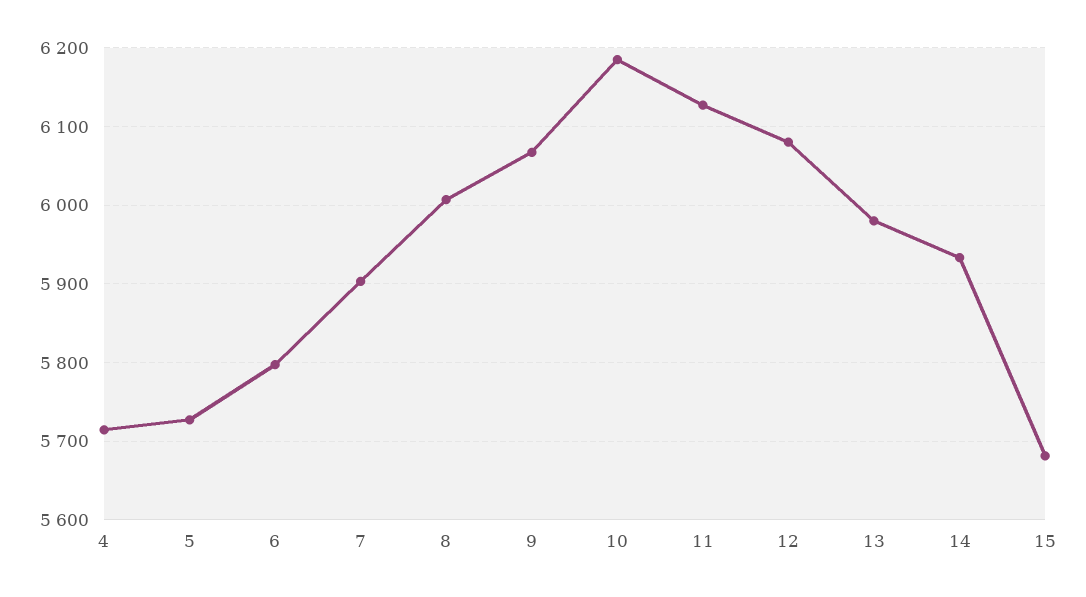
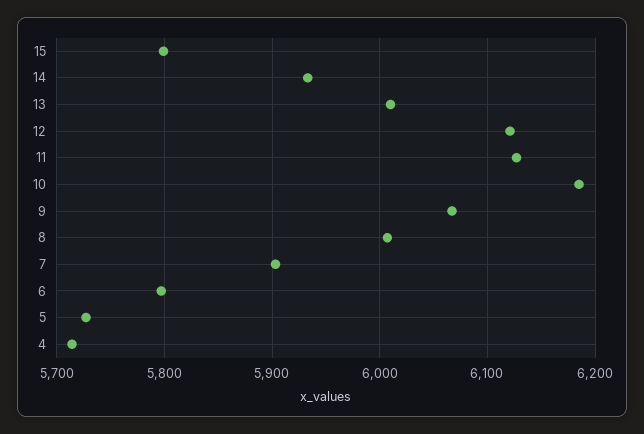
  {
    "4": 5710,
    "5": 5730,
    "6": 5800,
    "7": 5900,
    "8": 6010,
    "9": 6070,
    "10": 6190,
    "11": 6130,
-   "12": 6080,
+   "12": 6120,
-   "13": 5980,
+   "13": 6010,
    "14": 5930,
-   "15": 5680
+   "15": 5800
  }

